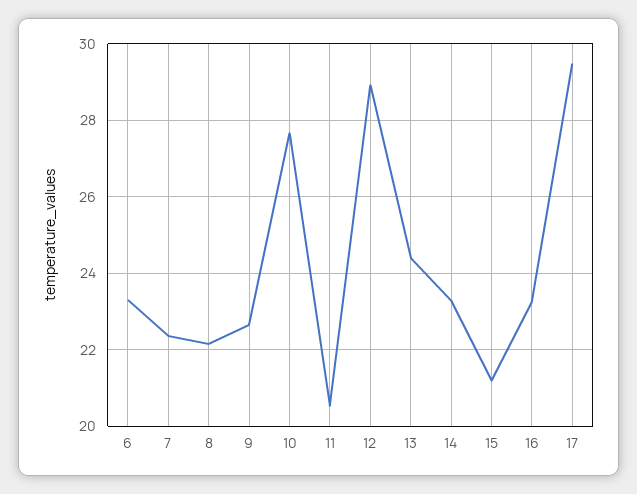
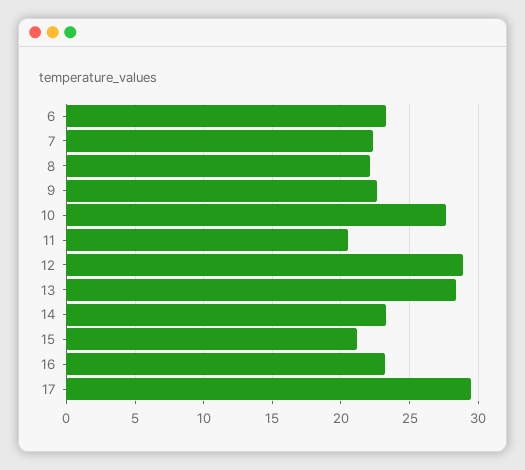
  {
    "6": 23.4,
    "7": 22.4,
    "8": 22.2,
    "9": 22.6,
    "10": 27.6,
    "11": 20.6,
    "12": 29,
-   "13": 24.4,
+   "13": 28.5,
    "14": 23.2,
    "15": 21.2,
    "16": 23.2,
    "17": 29.4
  }

